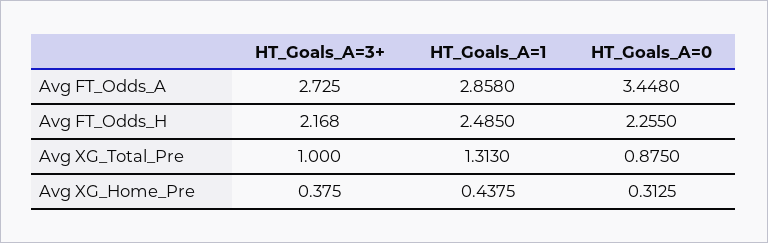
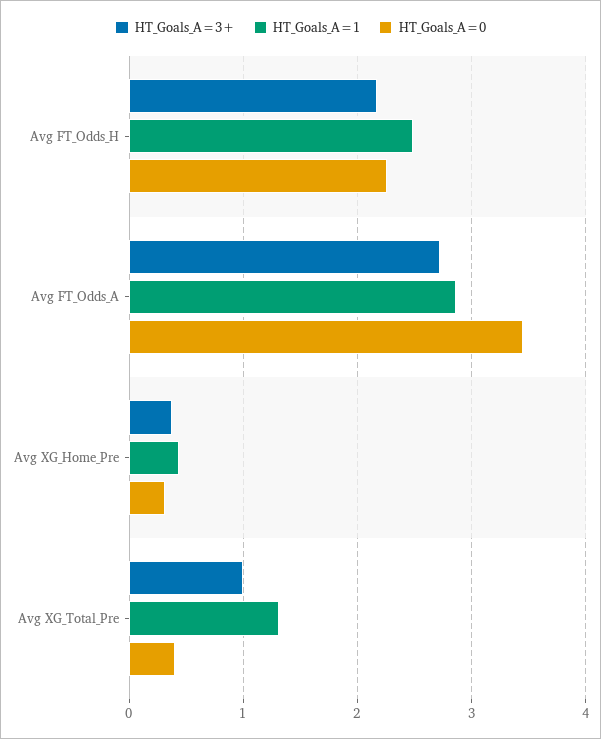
  {
    "HT_Goals_A=3+": {
      "Avg FT_Odds_A": 2.725,
      "Avg FT_Odds_H": 2.168,
      "Avg XG_Total_Pre": 1,
      "Avg XG_Home_Pre": 0.375
    },
    "HT_Goals_A=1": {
      "Avg FT_Odds_A": 2.858,
      "Avg FT_Odds_H": 2.485,
      "Avg XG_Total_Pre": 1.313,
      "Avg XG_Home_Pre": 0.4375
    },
    "HT_Goals_A=0": {
      "Avg FT_Odds_A": 3.448,
      "Avg FT_Odds_H": 2.255,
-     "Avg XG_Total_Pre": 0.875,
+     "Avg XG_Total_Pre": 0.4,
      "Avg XG_Home_Pre": 0.3125
    }
  }

